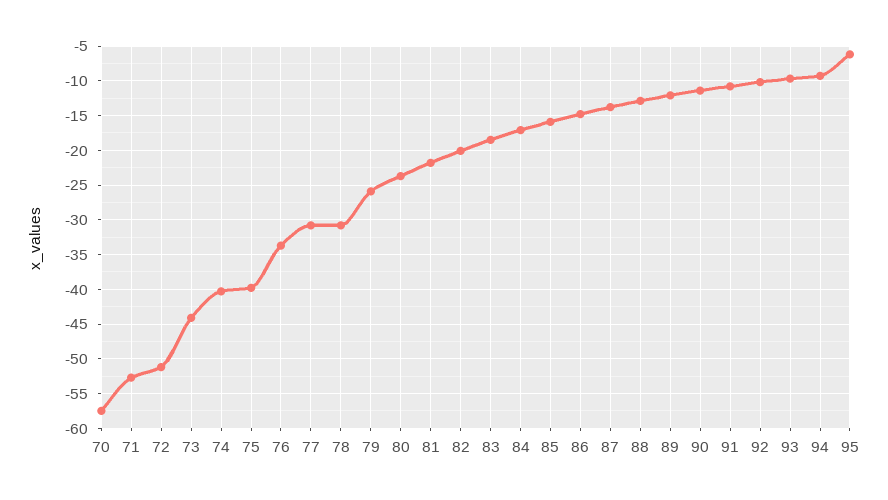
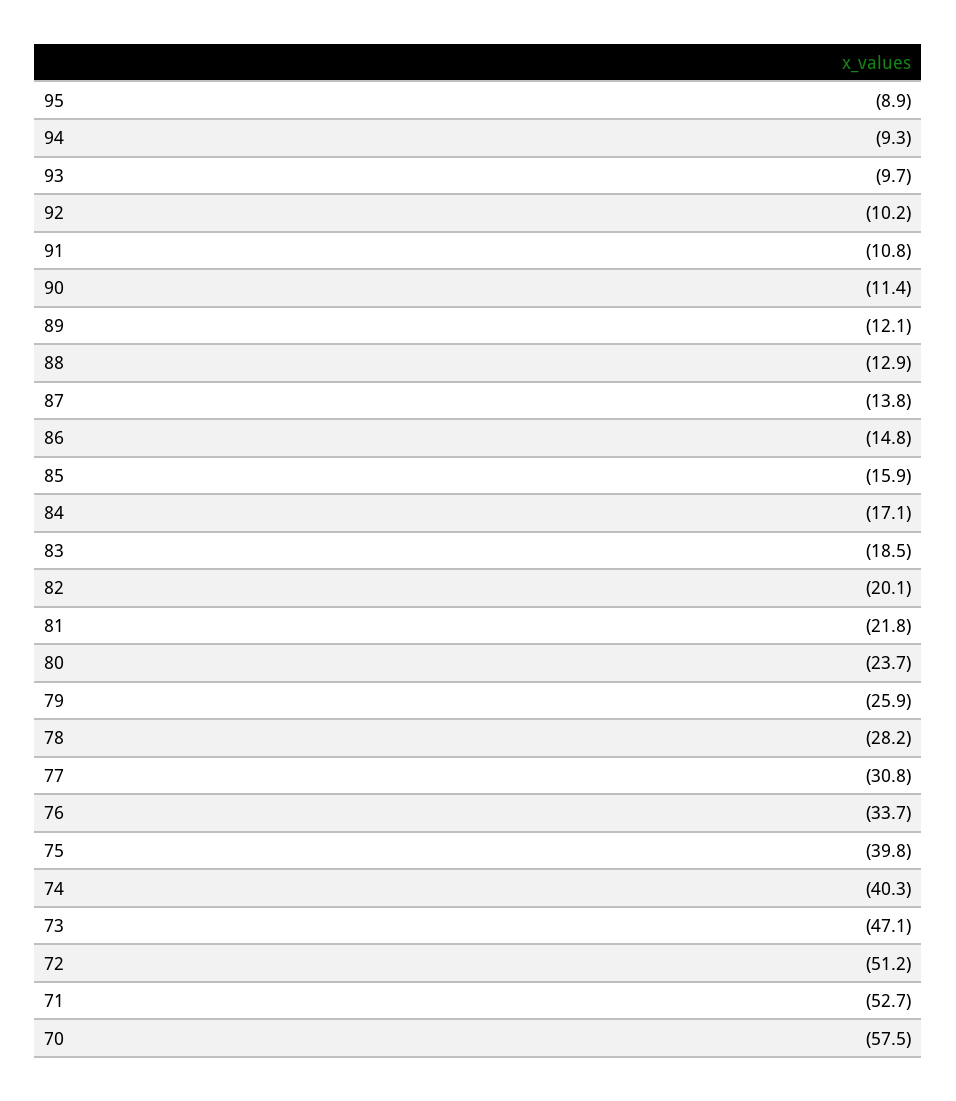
  {
    "70": -57.5,
    "71": -52.7,
    "72": -51.2,
-   "73": -44,
+   "73": -47.1,
    "74": -40.3,
    "75": -39.8,
    "76": -33.7,
    "77": -30.8,
-   "78": -31,
+   "78": -28.2,
    "79": -25.9,
    "80": -23.7,
    "81": -21.8,
    "82": -20.1,
    "83": -18.5,
    "84": -17.1,
    "85": -15.9,
    "86": -14.8,
    "87": -13.8,
    "88": -12.9,
    "89": -12.1,
    "90": -11.4,
    "91": -10.8,
    "92": -10.2,
    "93": -9.7,
    "94": -9.3,
-   "95": -6
+   "95": -8.9
  }

